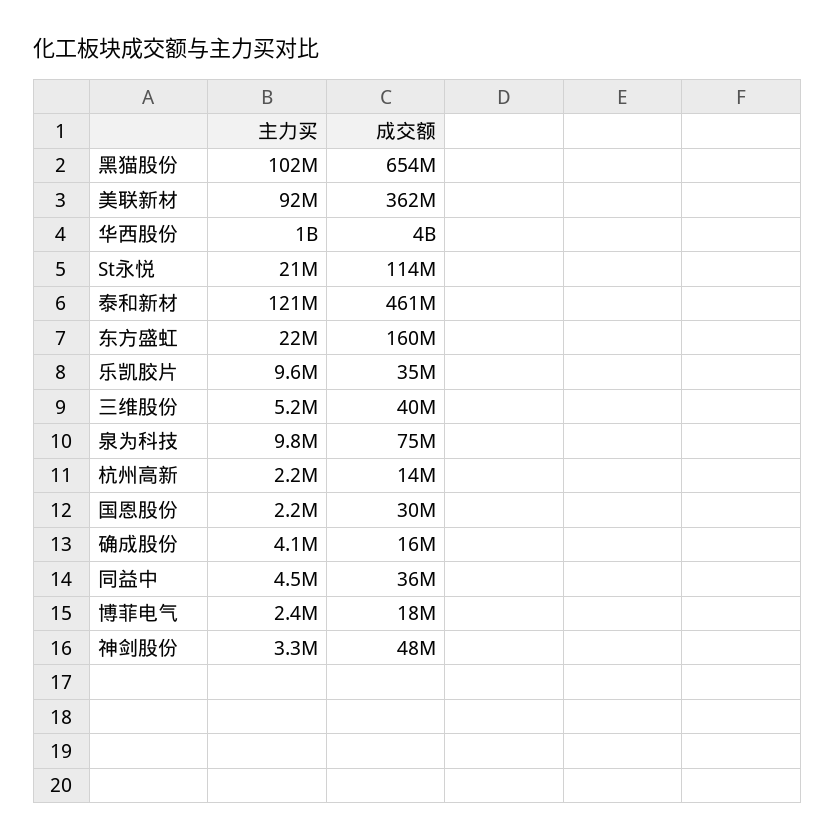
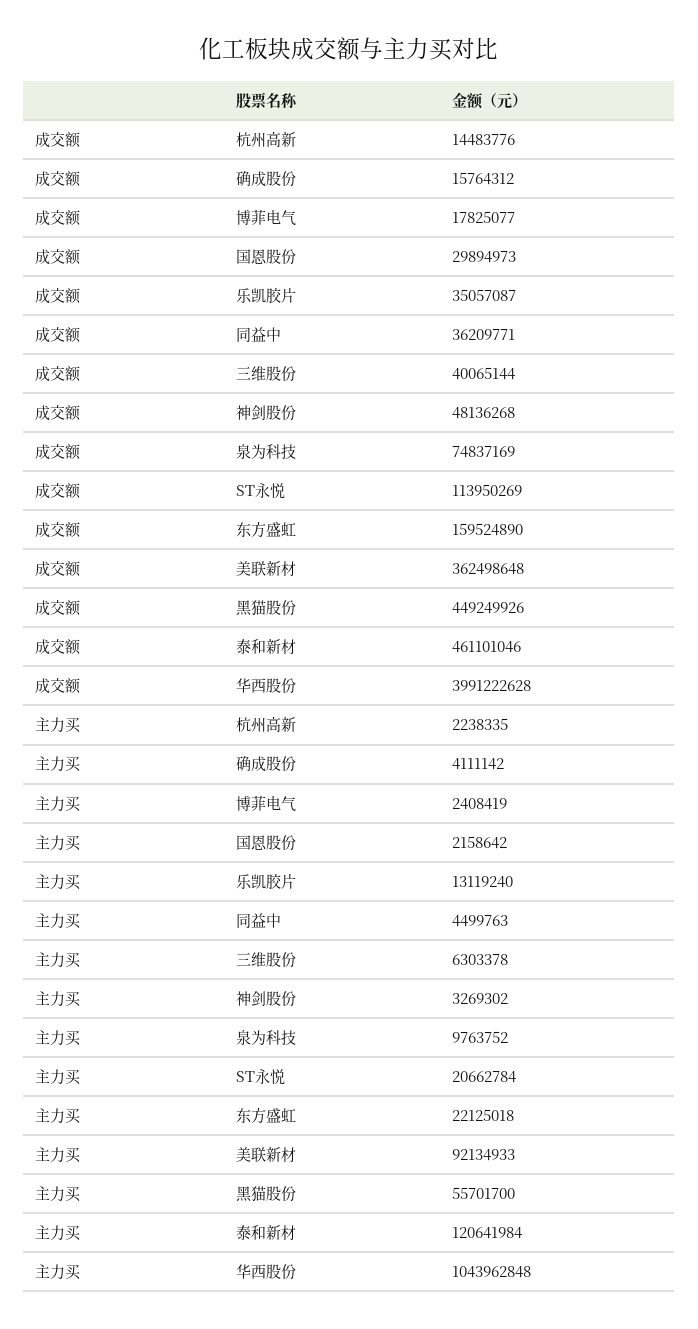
  {
    "主力买": {
-     "黑猫股份": 102000000,
+     "黑猫股份": 55701700,
      "美联新材": 92134933,
      "华西股份": 1043962848,
      "St永悦": 20662784,
      "泰和新材": 120641984,
      "东方盛虹": 22125018,
-     "乐凯胶片": 9600000,
+     "乐凯胶片": 13119240,
-     "三维股份": 5200000,
+     "三维股份": 6303378,
      "泉为科技": 9763752,
      "杭州高新": 2238335,
      "国恩股份": 2158642,
      "确成股份": 4111142,
      "同益中": 4499763,
      "博菲电气": 2408419,
      "神剑股份": 3269302
    },
    "成交额": {
-     "黑猫股份": 654000000,
+     "黑猫股份": 449249926,
      "美联新材": 362498648,
      "华西股份": 3991222628,
      "St永悦": 113950269,
      "泰和新材": 461101046,
      "东方盛虹": 159524890,
      "乐凯胶片": 35057087,
      "三维股份": 40065144,
      "泉为科技": 74837169,
      "杭州高新": 14483776,
      "国恩股份": 29894973,
      "确成股份": 15764312,
      "同益中": 36209771,
      "博菲电气": 17825077,
      "神剑股份": 48136268
    }
  }

